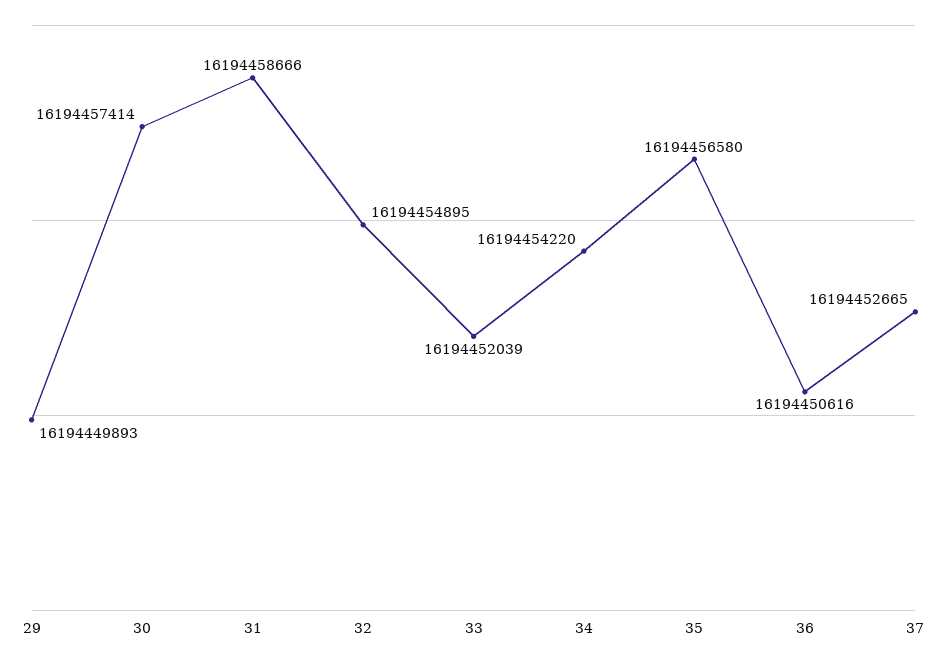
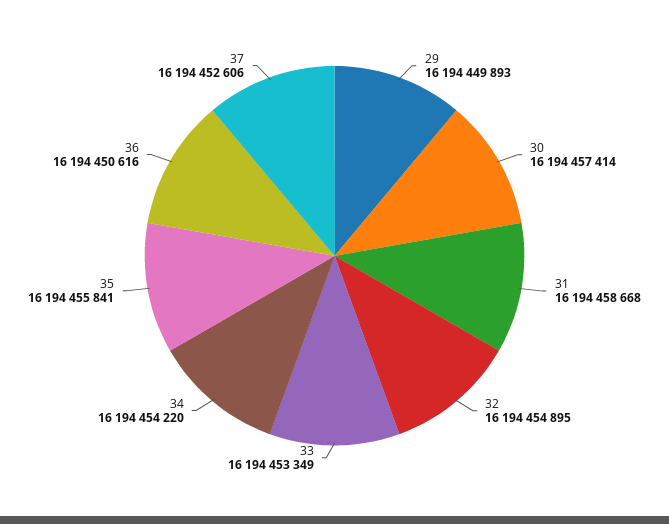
  {
    "29": 16194449893,
    "30": 16194457414,
-   "31": 16194458666,
+   "31": 16194458668,
    "32": 16194454895,
-   "33": 16194452039,
+   "33": 16194453349,
    "34": 16194454220,
-   "35": 16194456580,
+   "35": 16194455841,
    "36": 16194450616,
-   "37": 16194452665
+   "37": 16194452606
  }

